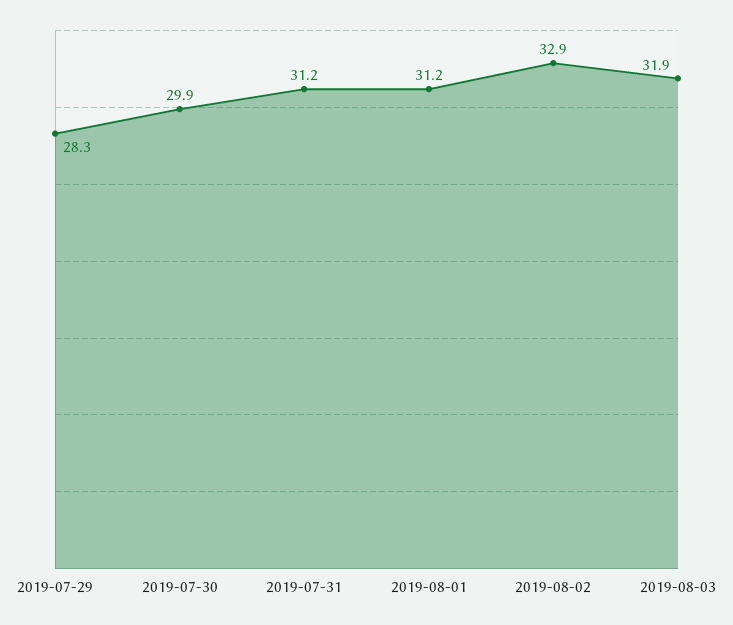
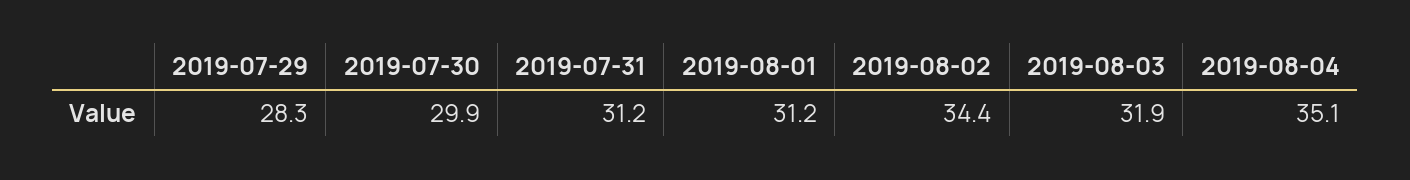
  {
    "2019-07-29": 28.3,
    "2019-07-30": 29.9,
    "2019-07-31": 31.2,
    "2019-08-01": 31.2,
-   "2019-08-02": 32.9,
+   "2019-08-02": 34.4,
-   "2019-08-03": 31.9
+   "2019-08-03": 31.9,
+   "2019-08-04": 35.1
  }

